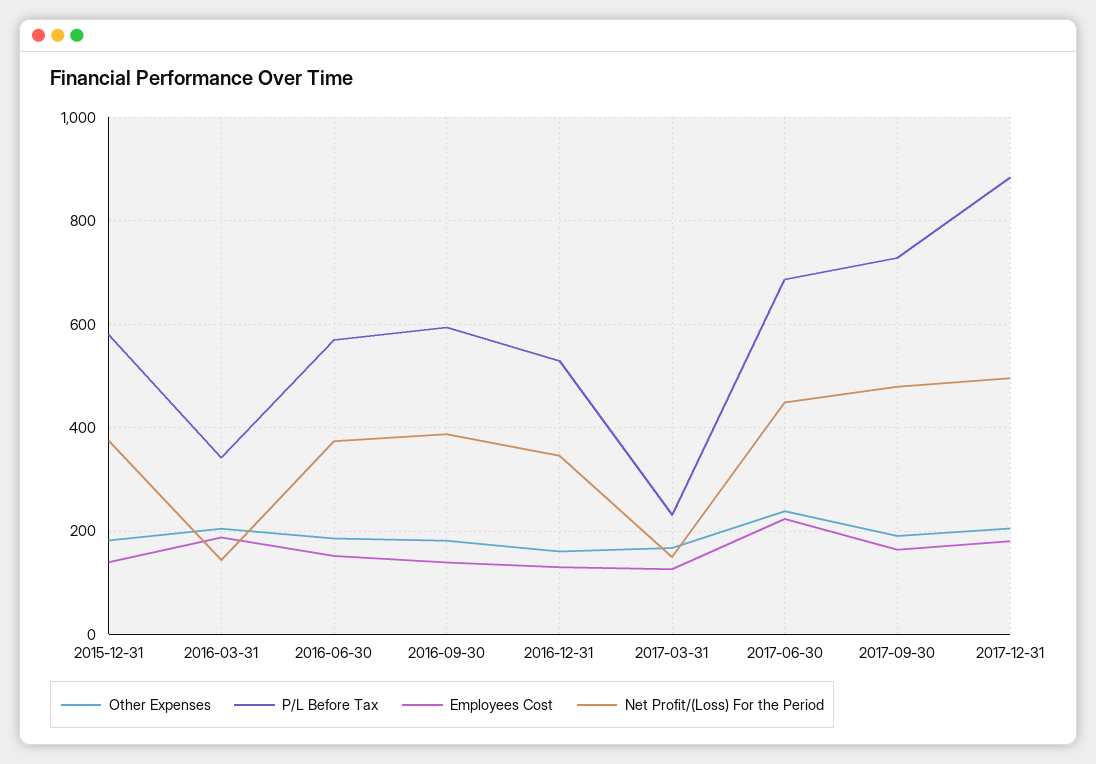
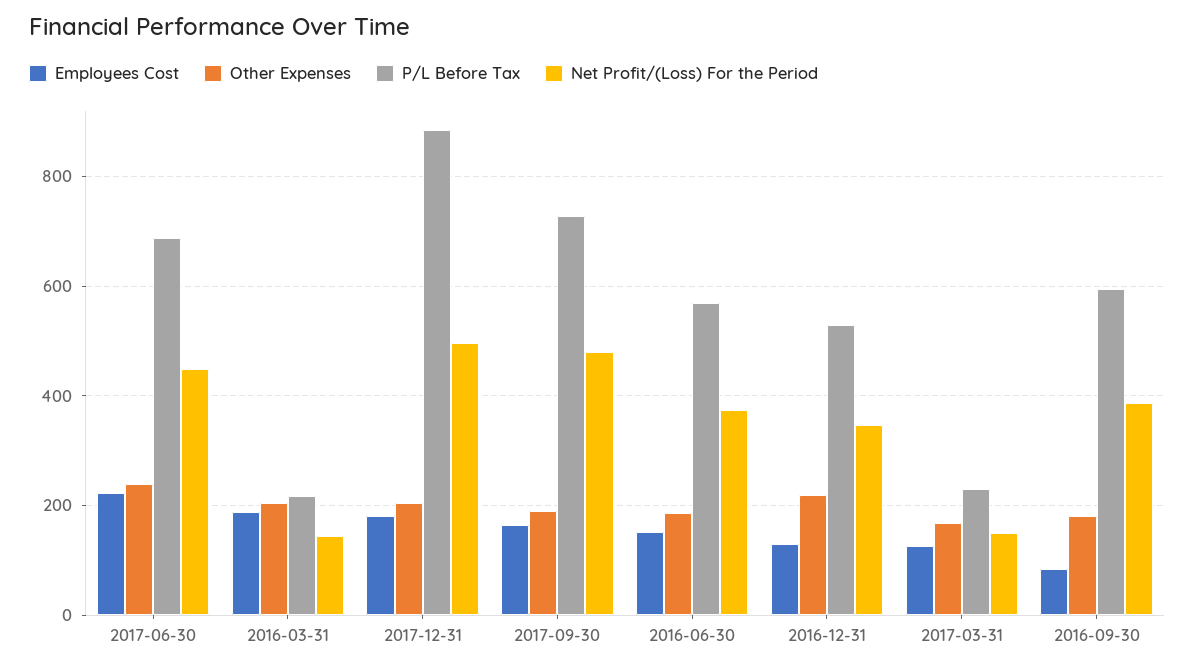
  {
    "Other Expenses": {
-     "2015-12-31": 180,
      "2016-03-31": 200,
      "2016-06-30": 180,
      "2016-09-30": 180,
-     "2016-12-31": 160,
+     "2016-12-31": 220,
      "2017-03-31": 160,
      "2017-06-30": 240,
      "2017-09-30": 200,
      "2017-12-31": 200
    },
    "P/L Before Tax": {
-     "2015-12-31": 580,
-     "2016-03-31": 340,
+     "2016-03-31": 220,
      "2016-06-30": 560,
      "2016-09-30": 600,
      "2016-12-31": 520,
      "2017-03-31": 240,
      "2017-06-30": 680,
      "2017-09-30": 720,
      "2017-12-31": 880
    },
    "Employees Cost": {
-     "2015-12-31": 140,
      "2016-03-31": 180,
      "2016-06-30": 160,
-     "2016-09-30": 140,
+     "2016-09-30": 80,
      "2016-12-31": 140,
      "2017-03-31": 120,
      "2017-06-30": 220,
      "2017-09-30": 160,
      "2017-12-31": 180
    },
    "Net Profit/(Loss) For the Period": {
-     "2015-12-31": 380,
      "2016-03-31": 140,
      "2016-06-30": 380,
      "2016-09-30": 380,
      "2016-12-31": 340,
      "2017-03-31": 140,
      "2017-06-30": 440,
      "2017-09-30": 480,
      "2017-12-31": 500
    }
  }

